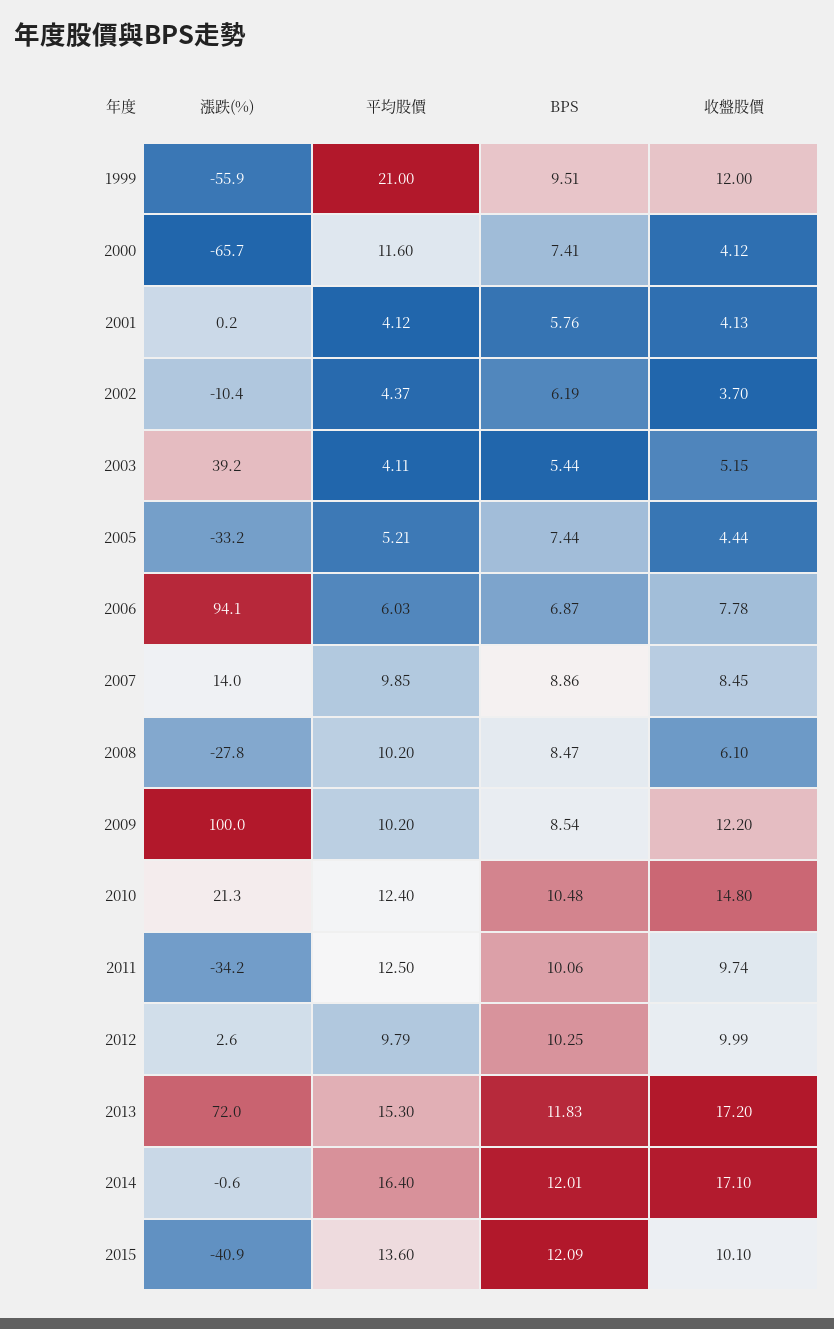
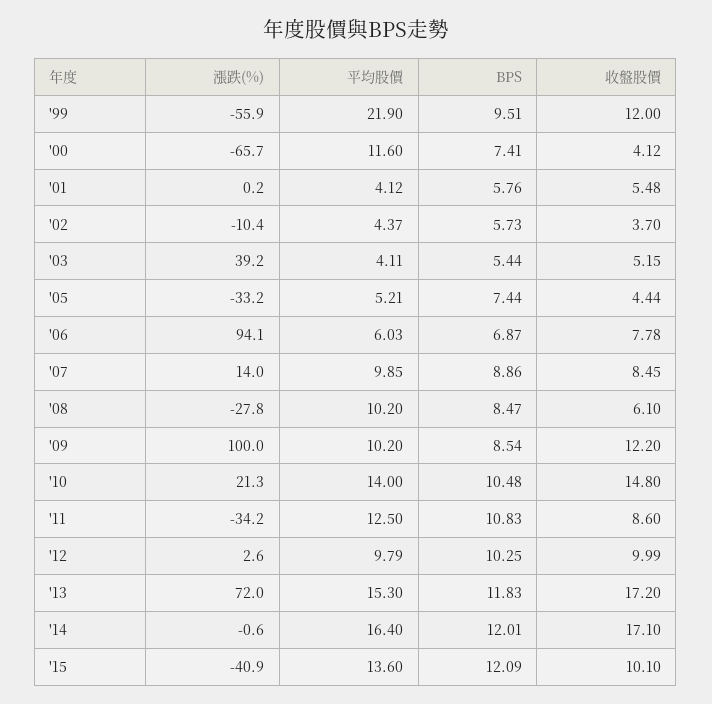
  {
    "漲跌(%)": {
      "1999": -55.9,
      "2000": -65.7,
      "2001": 0.2,
      "2002": -10.4,
      "2003": 39.2,
      "2005": -33.2,
      "2006": 94.1,
      "2007": 14,
      "2008": -27.8,
      "2009": 100,
      "2010": 21.3,
      "2011": -34.2,
      "2012": 2.6,
      "2013": 72,
      "2014": -0.6,
      "2015": -40.9
    },
    "平均股價": {
-     "1999": 21,
+     "1999": 21.9,
      "2000": 11.6,
      "2001": 4.12,
      "2002": 4.37,
      "2003": 4.11,
      "2005": 5.21,
      "2006": 6.03,
      "2007": 9.85,
      "2008": 10.2,
      "2009": 10.2,
-     "2010": 12.4,
+     "2010": 14,
      "2011": 12.5,
      "2012": 9.79,
      "2013": 15.3,
      "2014": 16.4,
      "2015": 13.6
    },
    "BPS": {
      "1999": 9.51,
      "2000": 7.41,
      "2001": 5.76,
-     "2002": 6.19,
+     "2002": 5.73,
      "2003": 5.44,
      "2005": 7.44,
      "2006": 6.87,
      "2007": 8.86,
      "2008": 8.47,
      "2009": 8.54,
      "2010": 10.48,
-     "2011": 10.06,
+     "2011": 10.83,
      "2012": 10.25,
      "2013": 11.83,
      "2014": 12.01,
      "2015": 12.09
    },
    "收盤股價": {
      "1999": 12,
      "2000": 4.12,
-     "2001": 4.13,
+     "2001": 5.48,
      "2002": 3.7,
      "2003": 5.15,
      "2005": 4.44,
      "2006": 7.78,
      "2007": 8.45,
      "2008": 6.1,
      "2009": 12.2,
      "2010": 14.8,
-     "2011": 9.74,
+     "2011": 8.6,
      "2012": 9.99,
      "2013": 17.2,
      "2014": 17.1,
      "2015": 10.1
    }
  }

